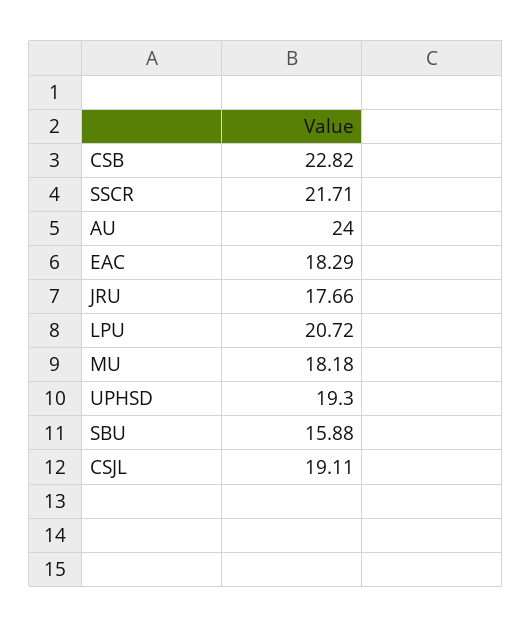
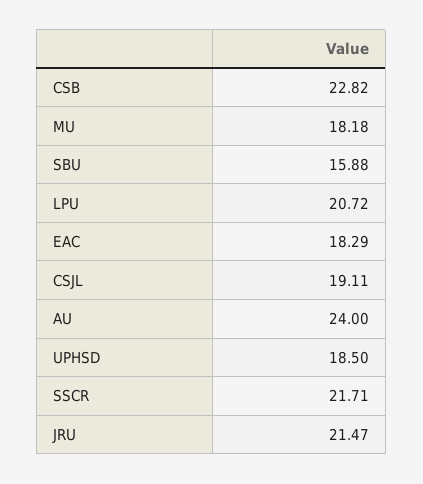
  {
    "CSB": 22.82,
    "SSCR": 21.71,
    "AU": 24,
    "EAC": 18.29,
-   "JRU": 17.66,
+   "JRU": 21.47,
    "LPU": 20.72,
    "MU": 18.18,
-   "UPHSD": 19.3,
+   "UPHSD": 18.5,
    "SBU": 15.88,
    "CSJL": 19.11
  }

